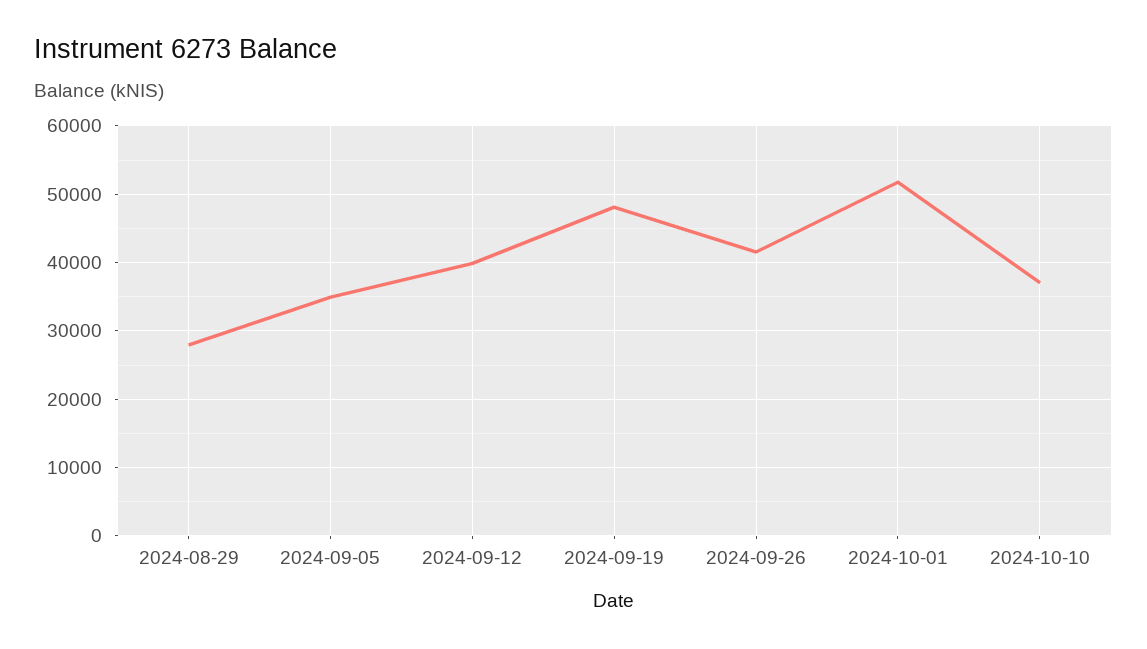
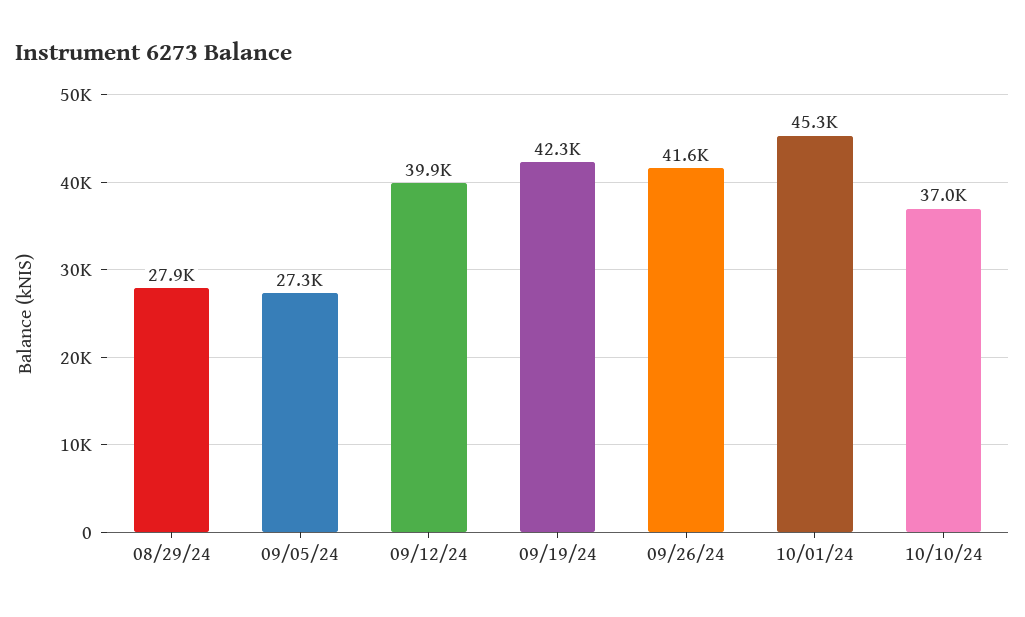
  {
    "2024-08-29": 27900,
-   "2024-09-05": 35000,
+   "2024-09-05": 27300,
    "2024-09-12": 39900,
-   "2024-09-19": 48000,
+   "2024-09-19": 42300,
    "2024-09-26": 41600,
-   "2024-10-01": 52000,
+   "2024-10-01": 45300,
    "2024-10-10": 37000
  }

